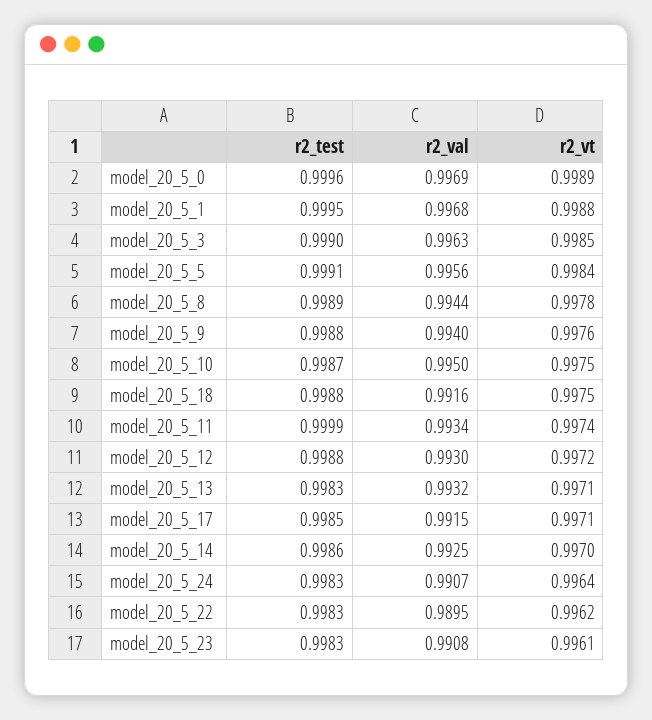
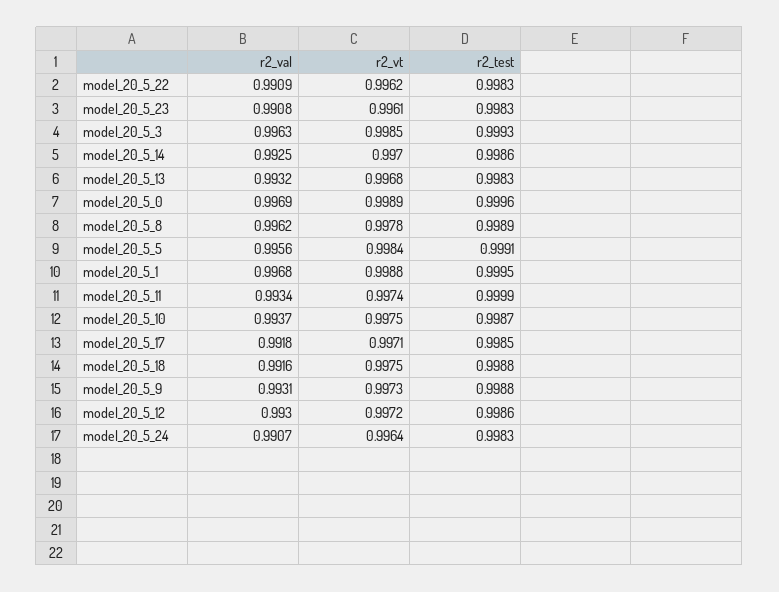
  {
    "r2_test": {
      "model_20_5_0": 0.9996,
      "model_20_5_1": 0.9995,
-     "model_20_5_3": 0.999,
+     "model_20_5_3": 0.9993,
      "model_20_5_5": 0.9991,
      "model_20_5_8": 0.9989,
      "model_20_5_9": 0.9988,
      "model_20_5_10": 0.9987,
      "model_20_5_18": 0.9988,
      "model_20_5_11": 0.9999,
-     "model_20_5_12": 0.9988,
+     "model_20_5_12": 0.9986,
      "model_20_5_13": 0.9983,
      "model_20_5_17": 0.9985,
      "model_20_5_14": 0.9986,
      "model_20_5_24": 0.9983,
      "model_20_5_22": 0.9983,
      "model_20_5_23": 0.9983
    },
    "r2_val": {
      "model_20_5_0": 0.9969,
      "model_20_5_1": 0.9968,
      "model_20_5_3": 0.9963,
      "model_20_5_5": 0.9956,
-     "model_20_5_8": 0.9944,
+     "model_20_5_8": 0.9962,
-     "model_20_5_9": 0.994,
+     "model_20_5_9": 0.9931,
-     "model_20_5_10": 0.995,
+     "model_20_5_10": 0.9937,
      "model_20_5_18": 0.9916,
      "model_20_5_11": 0.9934,
      "model_20_5_12": 0.993,
      "model_20_5_13": 0.9932,
-     "model_20_5_17": 0.9915,
+     "model_20_5_17": 0.9918,
      "model_20_5_14": 0.9925,
      "model_20_5_24": 0.9907,
-     "model_20_5_22": 0.9895,
+     "model_20_5_22": 0.9909,
      "model_20_5_23": 0.9908
    },
    "r2_vt": {
      "model_20_5_0": 0.9989,
      "model_20_5_1": 0.9988,
      "model_20_5_3": 0.9985,
      "model_20_5_5": 0.9984,
      "model_20_5_8": 0.9978,
-     "model_20_5_9": 0.9976,
+     "model_20_5_9": 0.9973,
      "model_20_5_10": 0.9975,
      "model_20_5_18": 0.9975,
      "model_20_5_11": 0.9974,
      "model_20_5_12": 0.9972,
-     "model_20_5_13": 0.9971,
+     "model_20_5_13": 0.9968,
      "model_20_5_17": 0.9971,
      "model_20_5_14": 0.997,
      "model_20_5_24": 0.9964,
      "model_20_5_22": 0.9962,
      "model_20_5_23": 0.9961
    }
  }

